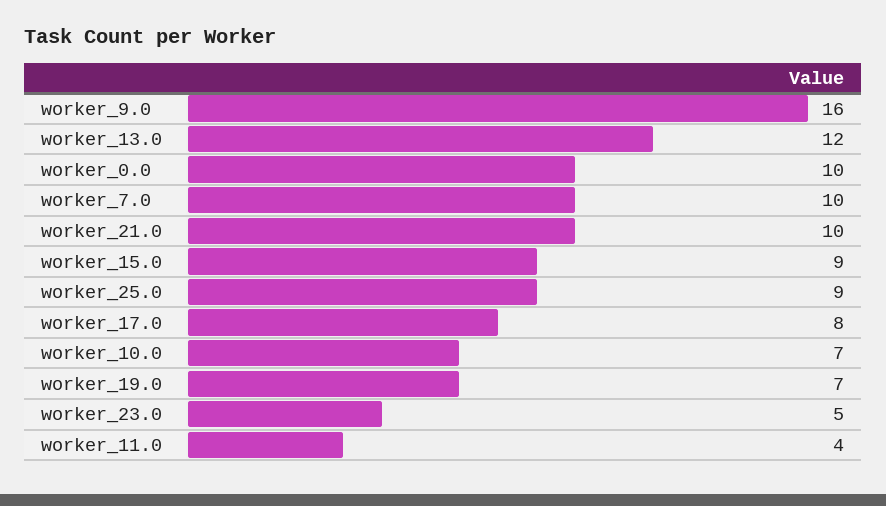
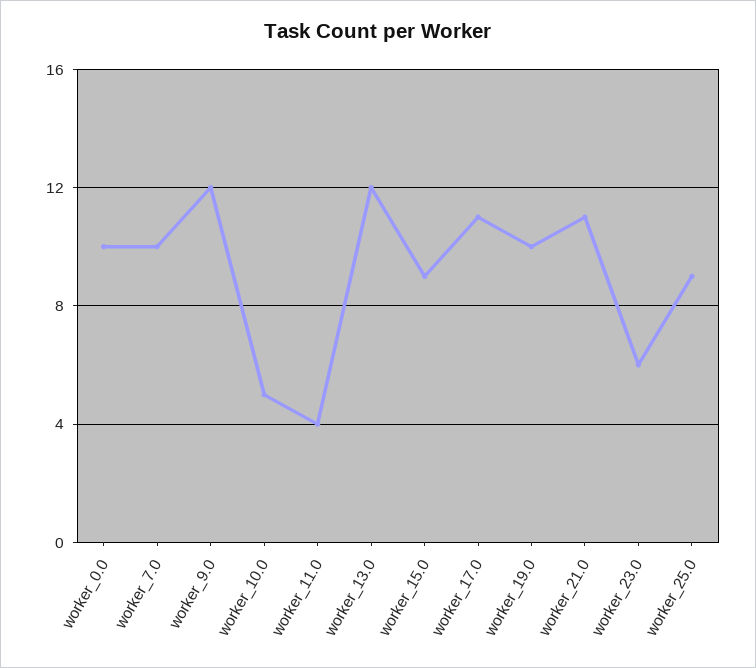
  {
-   "worker_9.0": 16,
+   "worker_9.0": 12,
    "worker_13.0": 12,
    "worker_0.0": 10,
    "worker_7.0": 10,
-   "worker_21.0": 10,
+   "worker_21.0": 11,
    "worker_15.0": 9,
    "worker_25.0": 9,
-   "worker_17.0": 8,
+   "worker_17.0": 11,
-   "worker_10.0": 7,
+   "worker_10.0": 5,
-   "worker_19.0": 7,
+   "worker_19.0": 10,
-   "worker_23.0": 5,
+   "worker_23.0": 6,
    "worker_11.0": 4
  }

